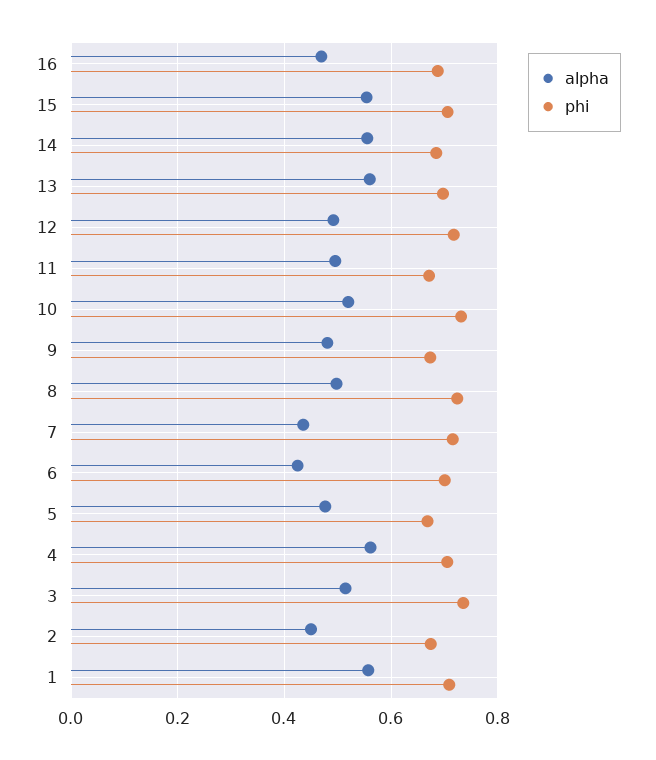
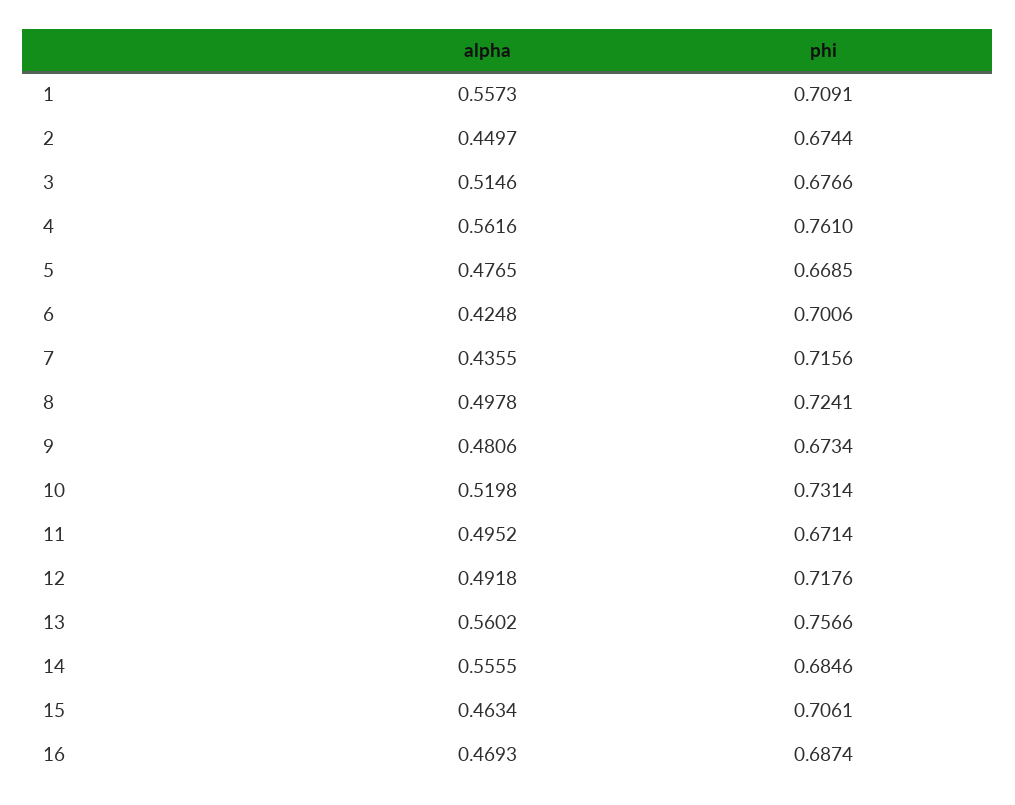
  {
    "alpha": {
      "16": 0.4693,
-     "15": 0.56,
+     "15": 0.4634,
      "14": 0.5555,
      "13": 0.5602,
      "12": 0.4918,
      "11": 0.4952,
      "10": 0.5198,
      "9": 0.4806,
      "8": 0.4978,
      "7": 0.4355,
      "6": 0.4248,
      "5": 0.4765,
      "4": 0.5616,
      "3": 0.5146,
      "2": 0.4497,
      "1": 0.5573
    },
    "phi": {
      "16": 0.6874,
      "15": 0.7061,
      "14": 0.6846,
-     "13": 0.7,
+     "13": 0.7566,
      "12": 0.7176,
      "11": 0.6714,
      "10": 0.7314,
      "9": 0.6734,
      "8": 0.7241,
      "7": 0.7156,
      "6": 0.7006,
      "5": 0.6685,
-     "4": 0.7,
+     "4": 0.761,
-     "3": 0.74,
+     "3": 0.6766,
      "2": 0.6744,
      "1": 0.7091
    }
  }

